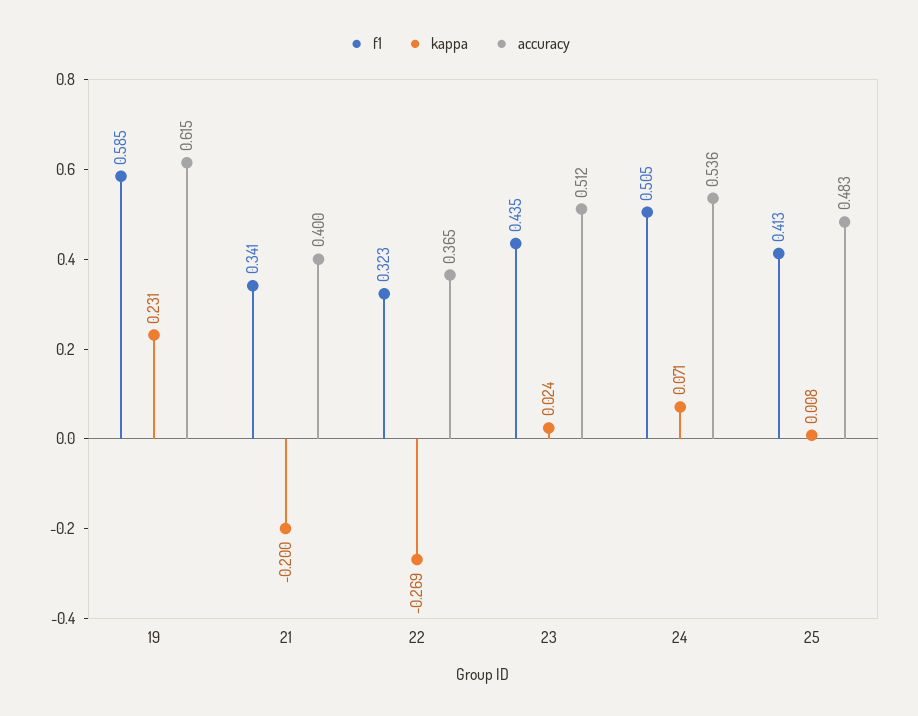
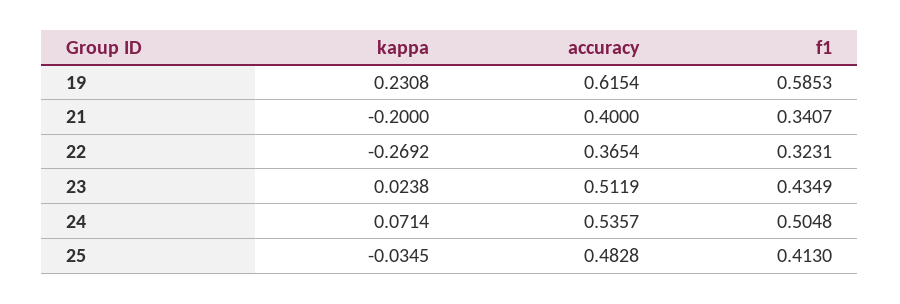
  {
    "f1": {
      "19": 0.5853,
      "21": 0.3407,
      "22": 0.3231,
      "23": 0.4349,
      "24": 0.5048,
      "25": 0.413
    },
    "kappa": {
      "19": 0.2308,
      "21": -0.2,
      "22": -0.2692,
      "23": 0.0238,
      "24": 0.0714,
-     "25": 0.008
+     "25": -0.0345
    },
    "accuracy": {
      "19": 0.6154,
      "21": 0.4,
      "22": 0.3654,
      "23": 0.5119,
      "24": 0.5357,
      "25": 0.4828
    }
  }

